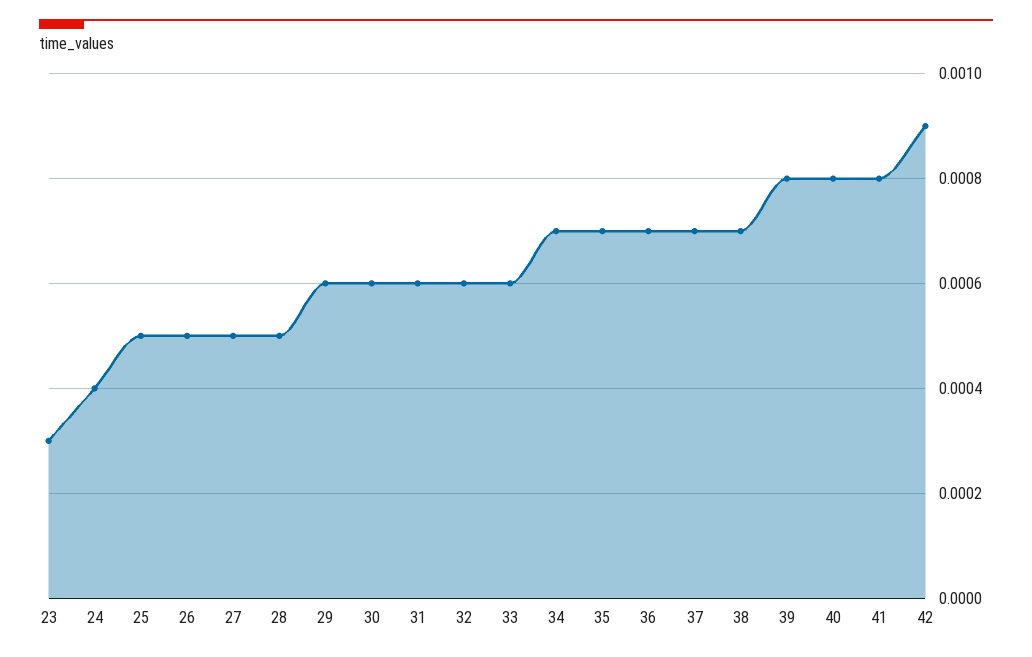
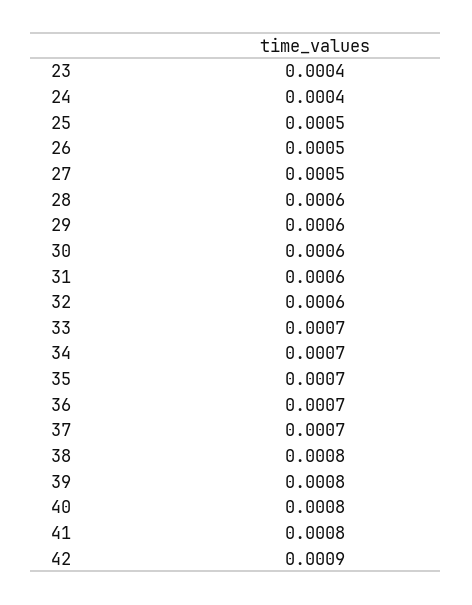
  {
-   "23": 0.0003,
+   "23": 0.0004,
    "24": 0.0004,
    "25": 0.0005,
    "26": 0.0005,
    "27": 0.0005,
-   "28": 0.0005,
+   "28": 0.0006,
    "29": 0.0006,
    "30": 0.0006,
    "31": 0.0006,
    "32": 0.0006,
-   "33": 0.0006,
+   "33": 0.0007,
    "34": 0.0007,
    "35": 0.0007,
    "36": 0.0007,
    "37": 0.0007,
-   "38": 0.0007,
+   "38": 0.0008,
    "39": 0.0008,
    "40": 0.0008,
    "41": 0.0008,
    "42": 0.0009
  }

